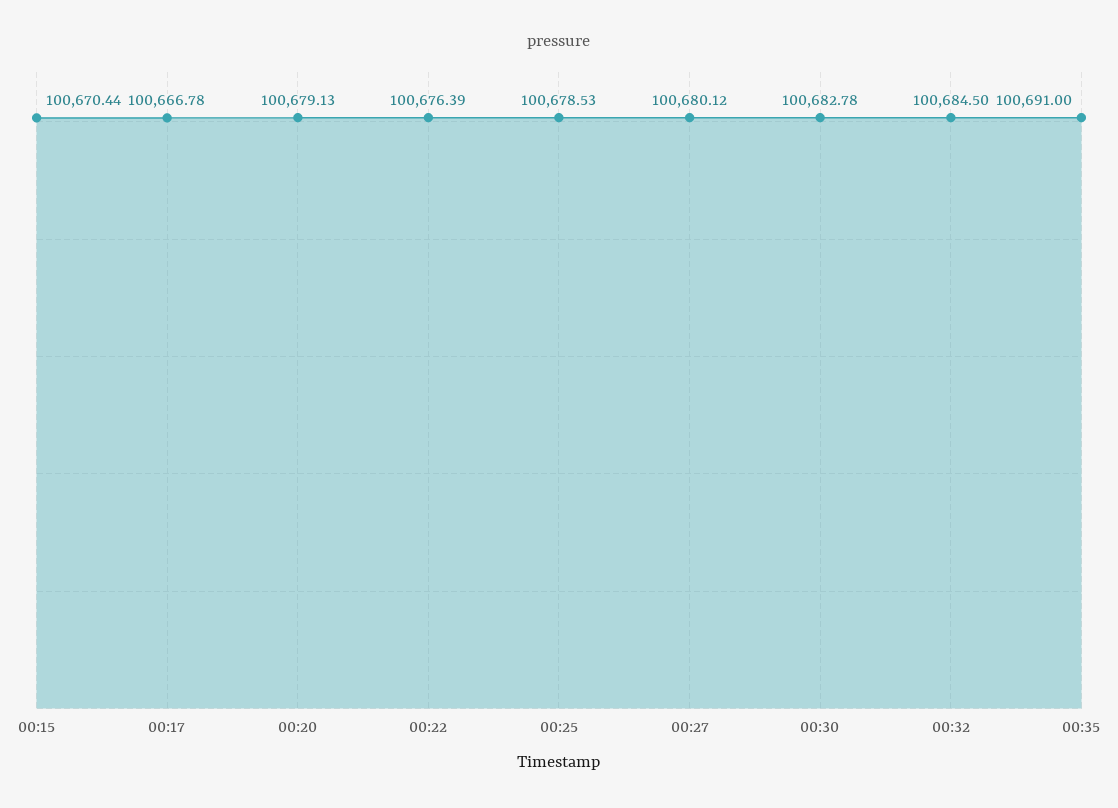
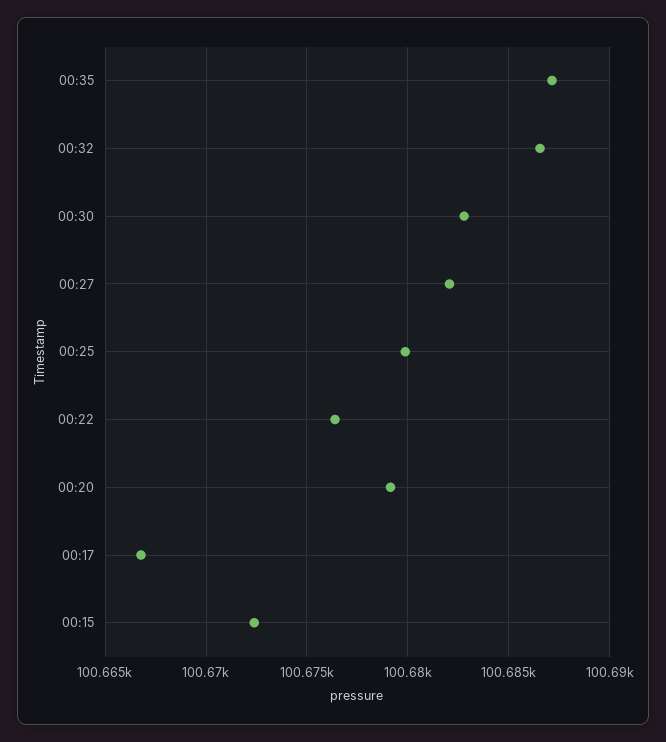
  {
-   "00:15": 100670.44,
+   "00:15": 100672.5,
    "00:17": 100666.78,
    "00:20": 100679.13,
    "00:22": 100676.39,
-   "00:25": 100678.53,
+   "00:25": 100680,
-   "00:27": 100680.12,
+   "00:27": 100682,
    "00:30": 100682.78,
-   "00:32": 100684.5,
+   "00:32": 100686.5,
-   "00:35": 100691
+   "00:35": 100687
  }

